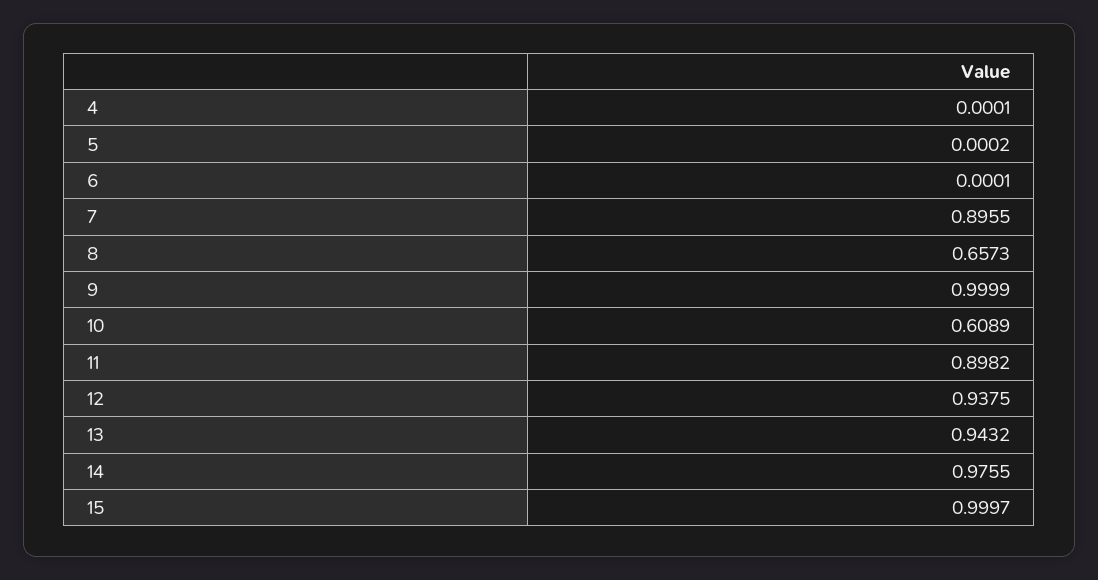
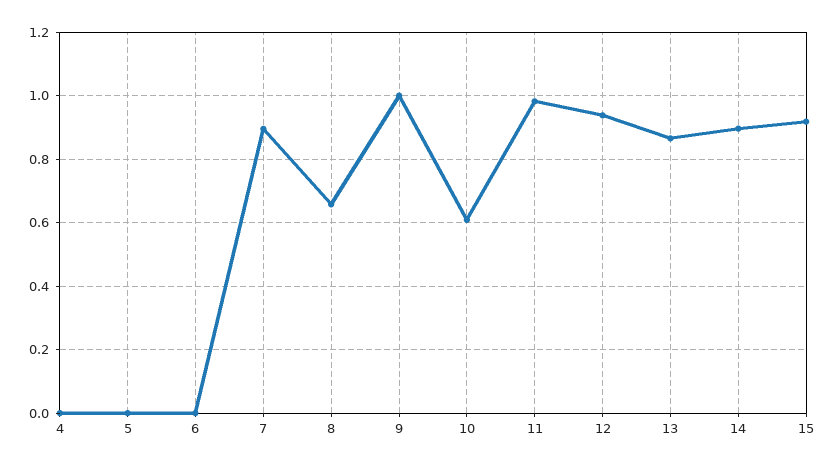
  {
    "4": 0.0001,
    "5": 0.0002,
    "6": 0.0001,
    "7": 0.8955,
    "8": 0.6573,
    "9": 0.9999,
    "10": 0.6089,
-   "11": 0.8982,
+   "11": 0.98,
    "12": 0.9375,
-   "13": 0.9432,
+   "13": 0.86,
-   "14": 0.9755,
+   "14": 0.9,
-   "15": 0.9997
+   "15": 0.92
  }

